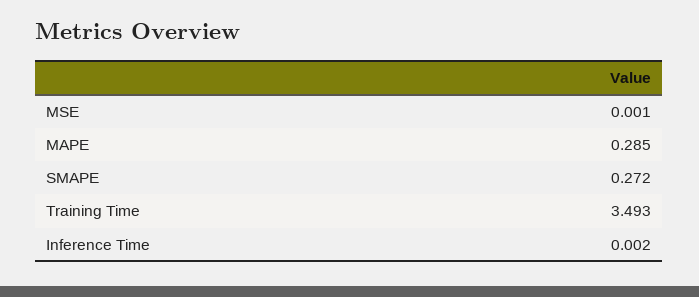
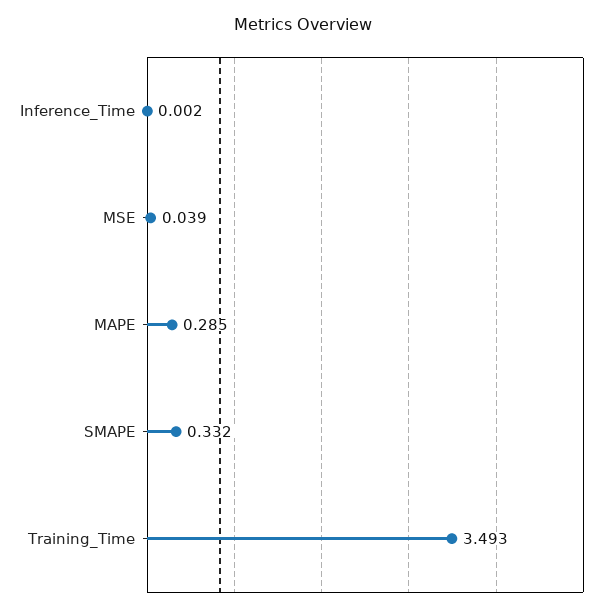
  {
-   "MSE": 0.001,
+   "MSE": 0.039,
    "MAPE": 0.285,
-   "SMAPE": 0.272,
+   "SMAPE": 0.332,
    "Training Time": 3.493,
    "Inference Time": 0.002
  }

